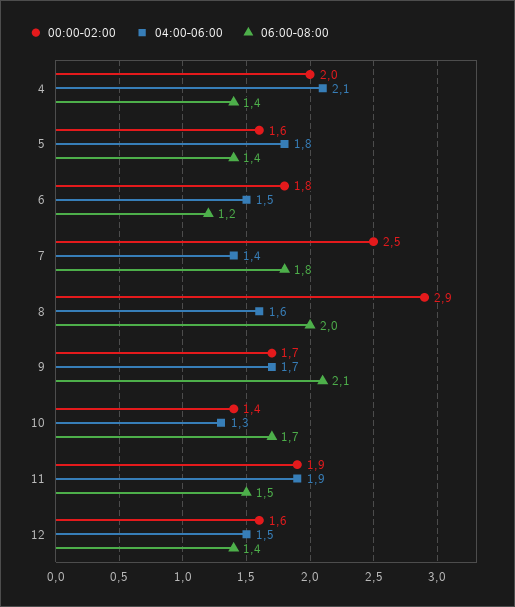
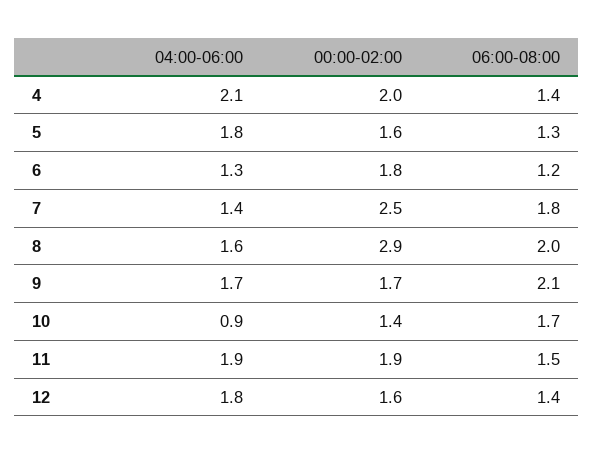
  {
    "00:00-02:00": {
      "4": 2,
      "5": 1.6,
      "6": 1.8,
      "7": 2.5,
      "8": 2.9,
      "9": 1.7,
      "10": 1.4,
      "11": 1.9,
      "12": 1.6
    },
    "04:00-06:00": {
      "4": 2.1,
      "5": 1.8,
-     "6": 1.5,
+     "6": 1.3,
      "7": 1.4,
      "8": 1.6,
      "9": 1.7,
-     "10": 1.3,
+     "10": 0.9,
      "11": 1.9,
-     "12": 1.5
+     "12": 1.8
    },
    "06:00-08:00": {
      "4": 1.4,
-     "5": 1.4,
+     "5": 1.3,
      "6": 1.2,
      "7": 1.8,
      "8": 2,
      "9": 2.1,
      "10": 1.7,
      "11": 1.5,
      "12": 1.4
    }
  }

